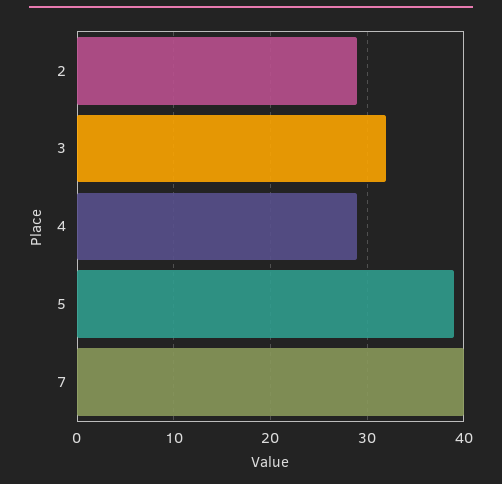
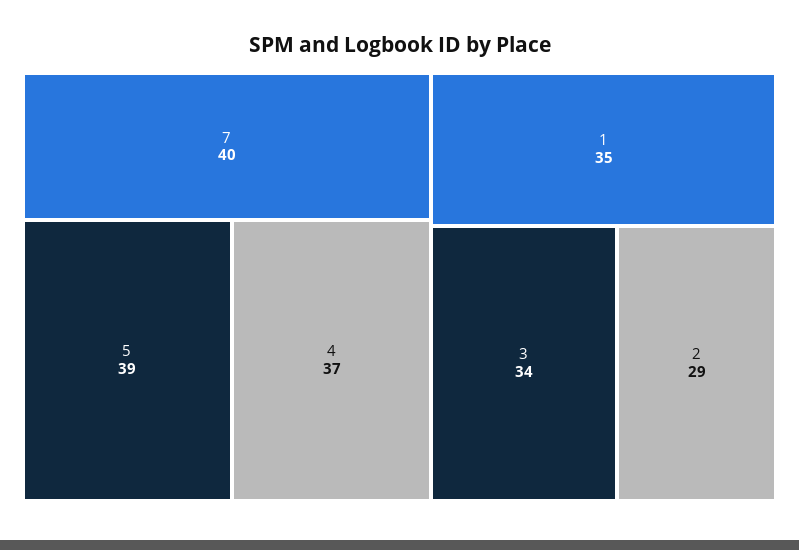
  {
    "2": 29,
-   "3": 32,
+   "3": 34,
-   "4": 29,
+   "4": 37,
    "5": 39,
-   "7": 40
+   "7": 40,
+   "1": 35
  }

